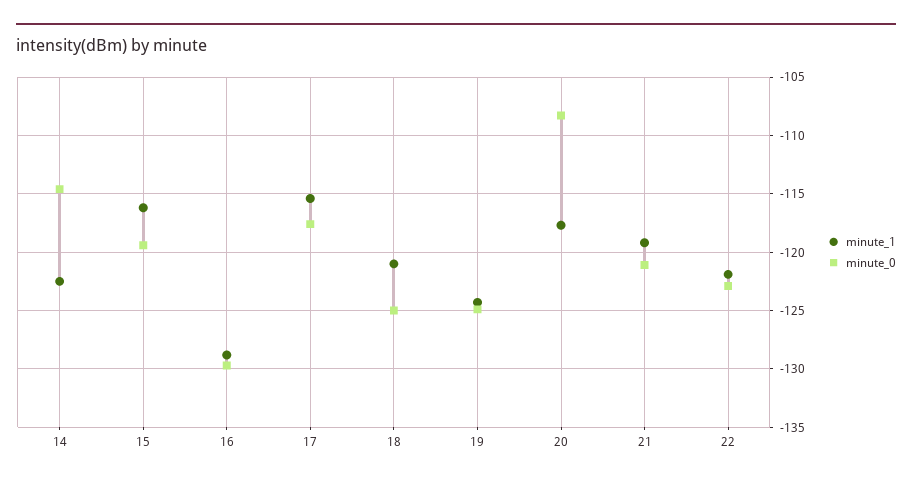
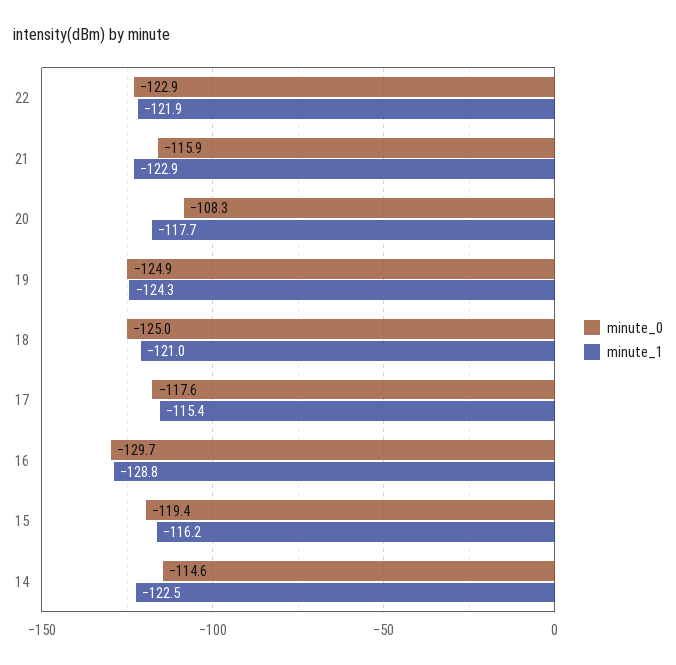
  {
    "minute_1": {
      "14": -122.5,
      "15": -116.2,
      "16": -128.8,
      "17": -115.4,
      "18": -121,
      "19": -124.3,
      "20": -117.7,
-     "21": -119,
+     "21": -122.9,
      "22": -121.9
    },
    "minute_0": {
      "14": -114.6,
      "15": -119.4,
      "16": -129.7,
      "17": -117.6,
      "18": -125,
      "19": -124.9,
      "20": -108.3,
-     "21": -121,
+     "21": -115.9,
      "22": -122.9
    }
  }

